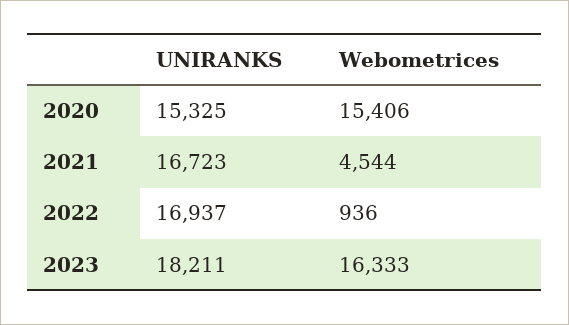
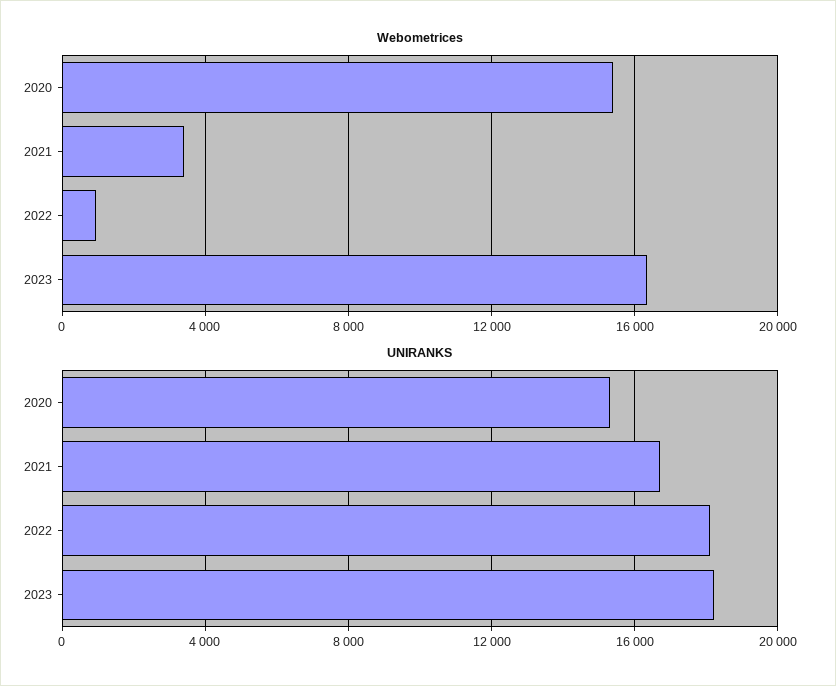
  {
    "UNIRANKS": {
      "2020": 15325,
      "2021": 16723,
-     "2022": 16937,
+     "2022": 18000,
      "2023": 18211
    },
    "Webometrices": {
      "2020": 15406,
-     "2021": 4544,
+     "2021": 3500,
      "2022": 936,
      "2023": 16333
    }
  }

